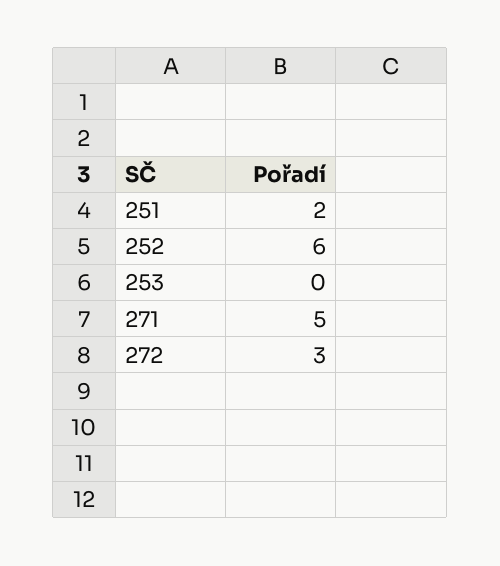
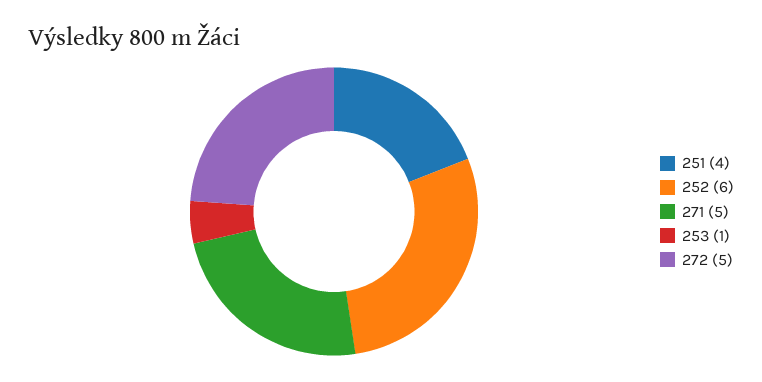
  {
-   "251": 2,
+   "251": 4,
    "252": 6,
-   "253": 0,
+   "253": 1,
    "271": 5,
-   "272": 3
+   "272": 5
  }

